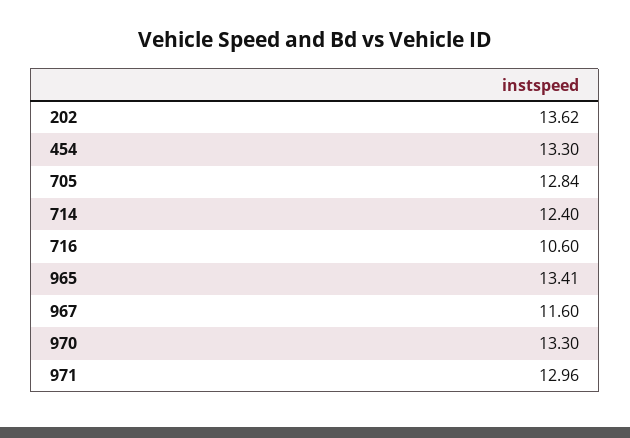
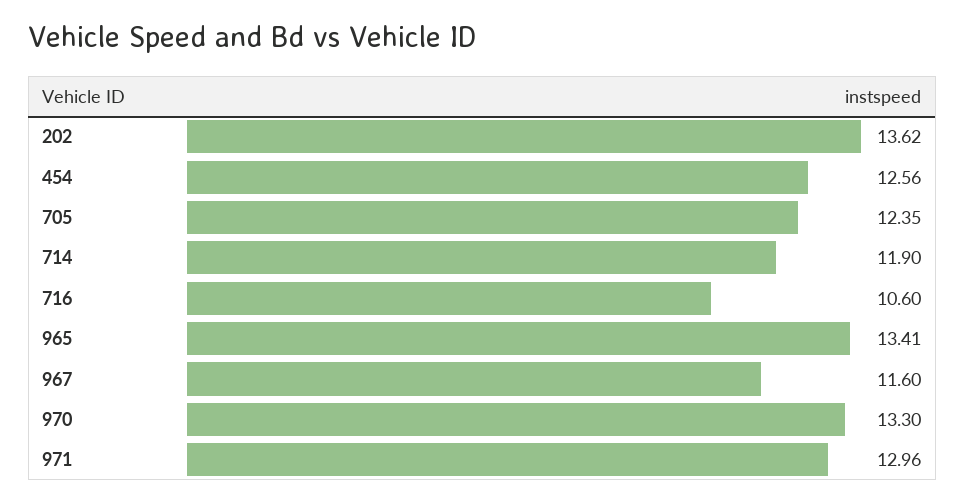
  {
    "202": 13.62,
-   "454": 13.3,
+   "454": 12.56,
-   "705": 12.84,
+   "705": 12.35,
-   "714": 12.4,
+   "714": 11.9,
    "716": 10.6,
    "965": 13.41,
    "967": 11.6,
    "970": 13.3,
    "971": 12.96
  }

